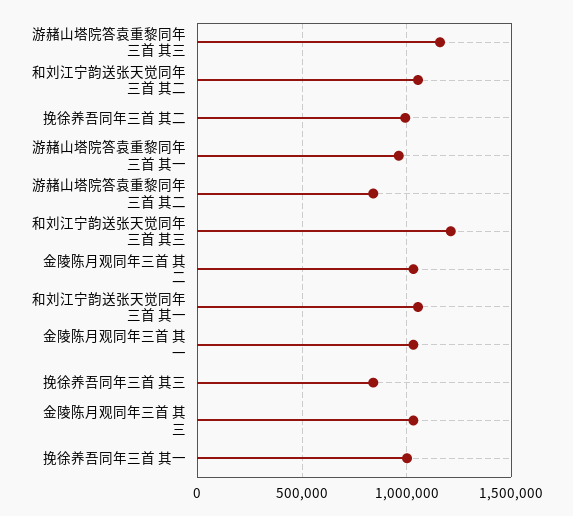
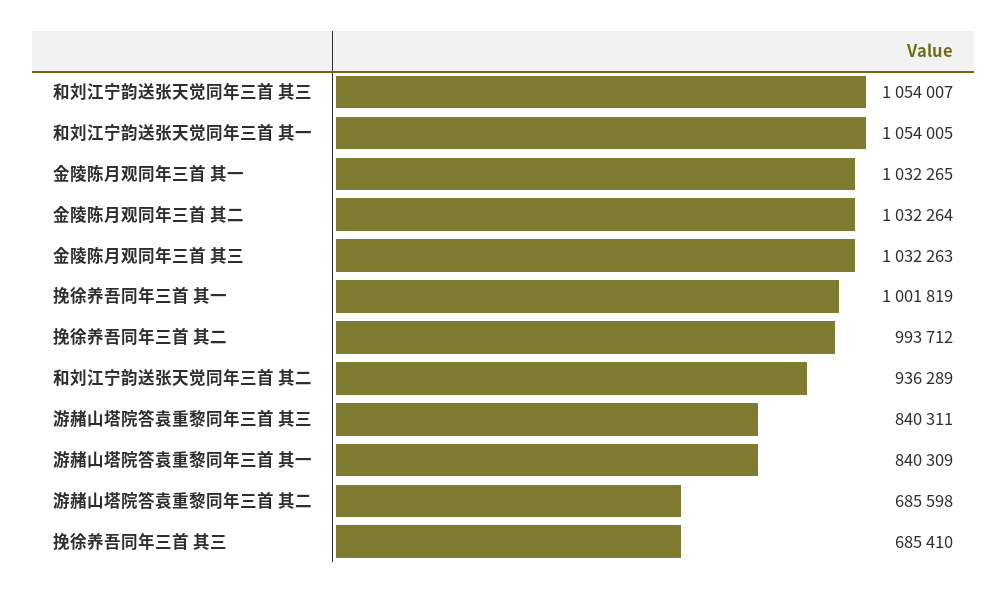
  {
-   "游赭山塔院答袁重黎同年三首 其三": 1150000,
+   "游赭山塔院答袁重黎同年三首 其三": 840311,
-   "和刘江宁韵送张天觉同年三首 其二": 1050000,
+   "和刘江宁韵送张天觉同年三首 其二": 936289,
    "挽徐养吾同年三首 其二": 993712,
-   "游赭山塔院答袁重黎同年三首 其一": 950000,
+   "游赭山塔院答袁重黎同年三首 其一": 840309,
-   "游赭山塔院答袁重黎同年三首 其二": 850000,
+   "游赭山塔院答袁重黎同年三首 其二": 685598,
-   "和刘江宁韵送张天觉同年三首 其三": 1200000,
+   "和刘江宁韵送张天觉同年三首 其三": 1054007,
    "金陵陈月观同年三首 其二": 1032264,
    "和刘江宁韵送张天觉同年三首 其一": 1054005,
    "金陵陈月观同年三首 其一": 1032265,
-   "挽徐养吾同年三首 其三": 850000,
+   "挽徐养吾同年三首 其三": 685410,
    "金陵陈月观同年三首 其三": 1032263,
    "挽徐养吾同年三首 其一": 1001819
  }

